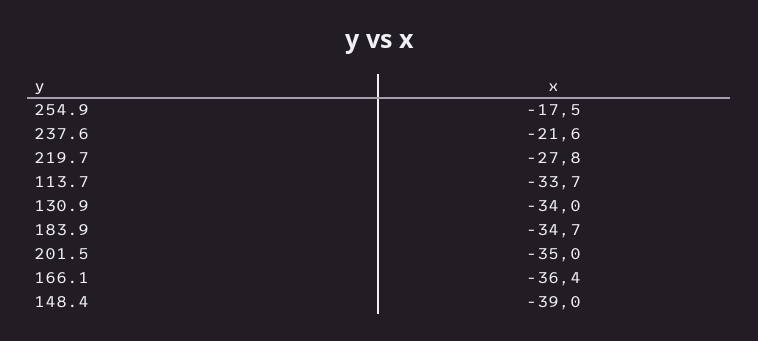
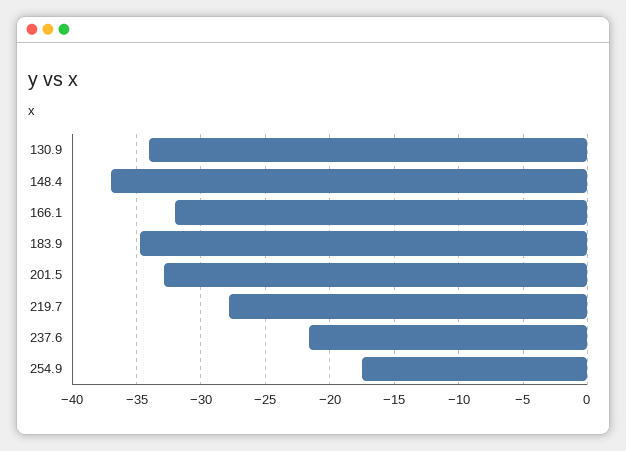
  {
    "254.9": -17.5,
    "237.6": -21.6,
    "219.7": -27.8,
-   "113.7": -33.7,
    "130.9": -34,
    "183.9": -34.7,
-   "201.5": -35,
+   "201.5": -33,
-   "166.1": -36.4,
+   "166.1": -32,
-   "148.4": -39
+   "148.4": -37
  }

